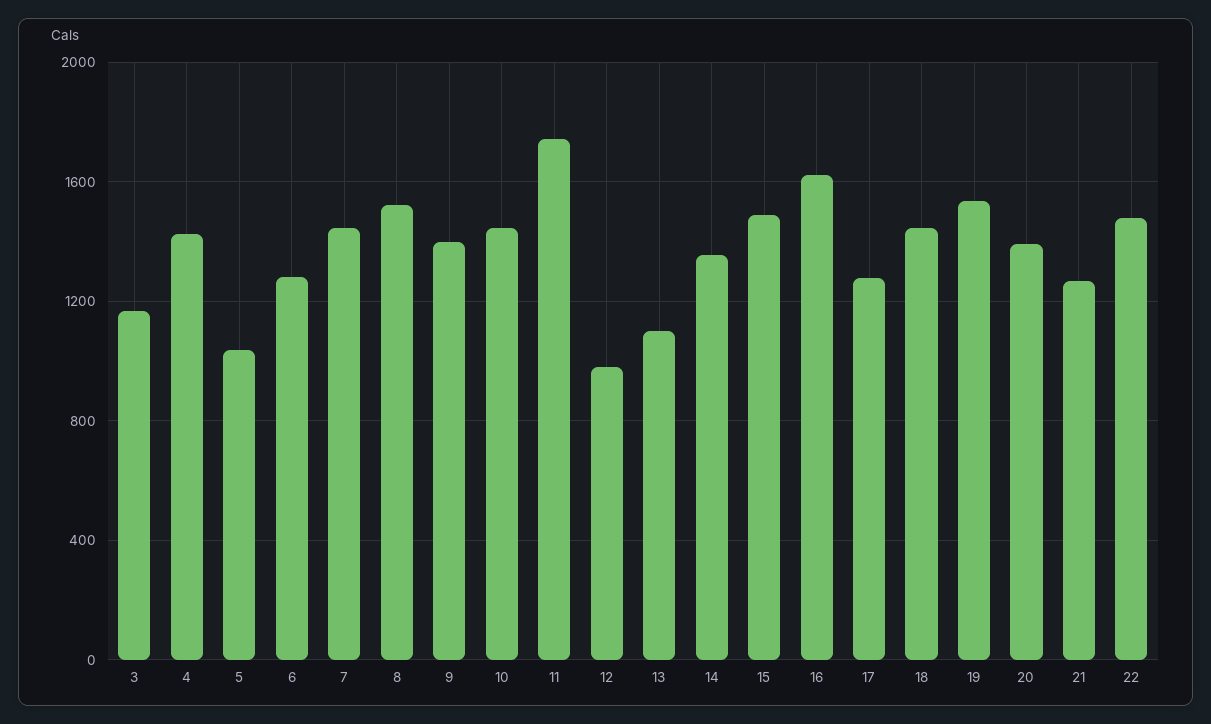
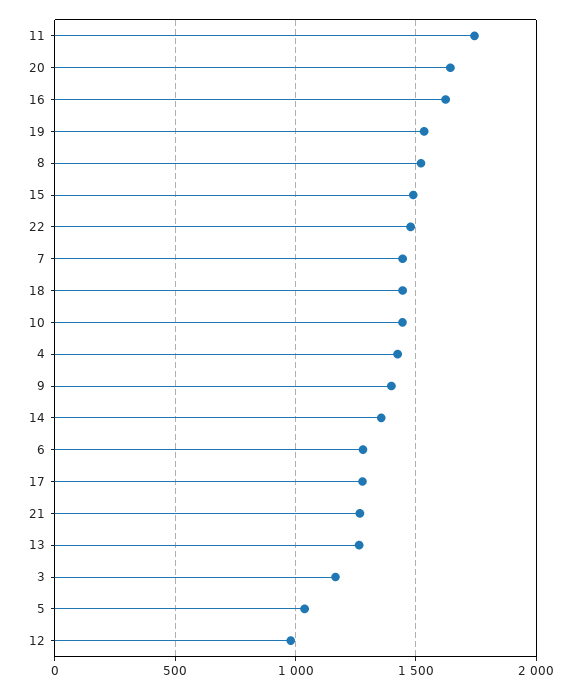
  {
    "3": 1150,
    "4": 1400,
    "5": 1050,
    "6": 1300,
    "7": 1450,
    "8": 1500,
    "9": 1400,
    "10": 1450,
    "11": 1750,
    "12": 1000,
-   "13": 1100,
+   "13": 1250,
    "14": 1350,
    "15": 1500,
    "16": 1600,
    "17": 1300,
    "18": 1450,
    "19": 1550,
-   "20": 1400,
+   "20": 1650,
    "21": 1250,
    "22": 1500
  }

